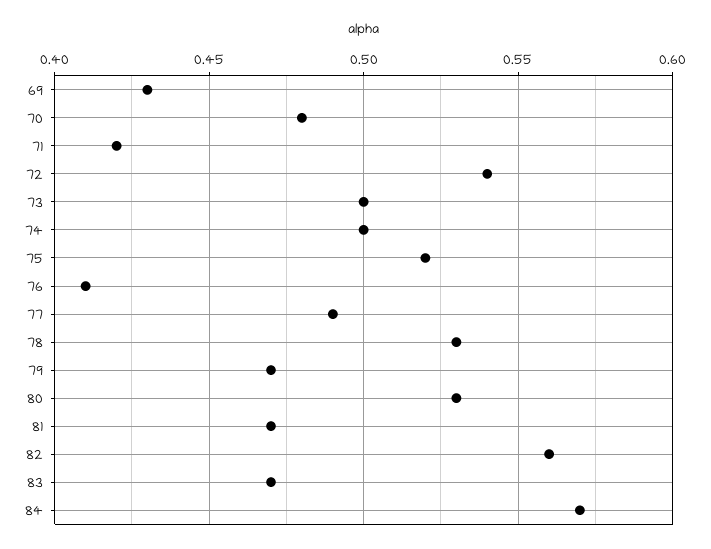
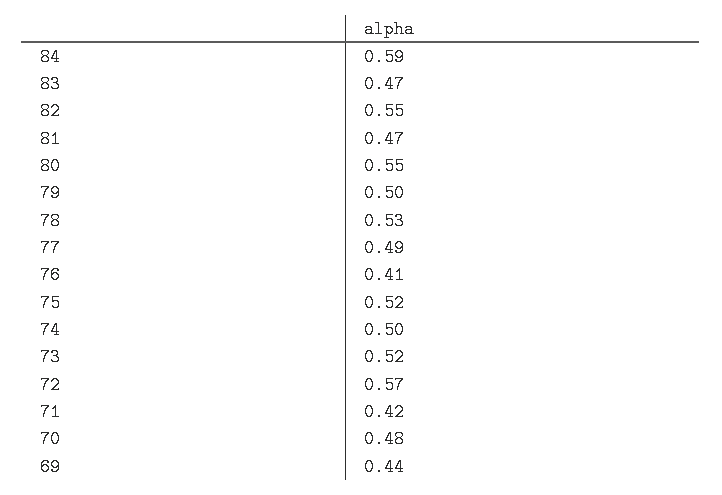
  {
-   "69": 0.43,
+   "69": 0.44,
    "70": 0.48,
    "71": 0.42,
-   "72": 0.54,
+   "72": 0.57,
-   "73": 0.5,
+   "73": 0.52,
    "74": 0.5,
    "75": 0.52,
    "76": 0.41,
    "77": 0.49,
    "78": 0.53,
-   "79": 0.47,
+   "79": 0.5,
-   "80": 0.53,
+   "80": 0.55,
    "81": 0.47,
-   "82": 0.56,
+   "82": 0.55,
    "83": 0.47,
-   "84": 0.57
+   "84": 0.59
  }

